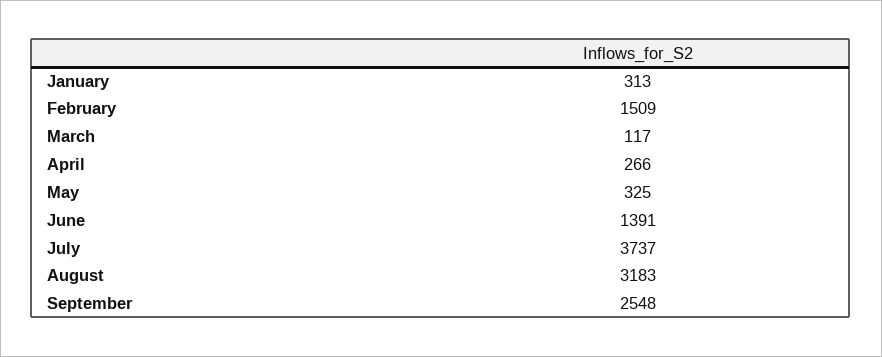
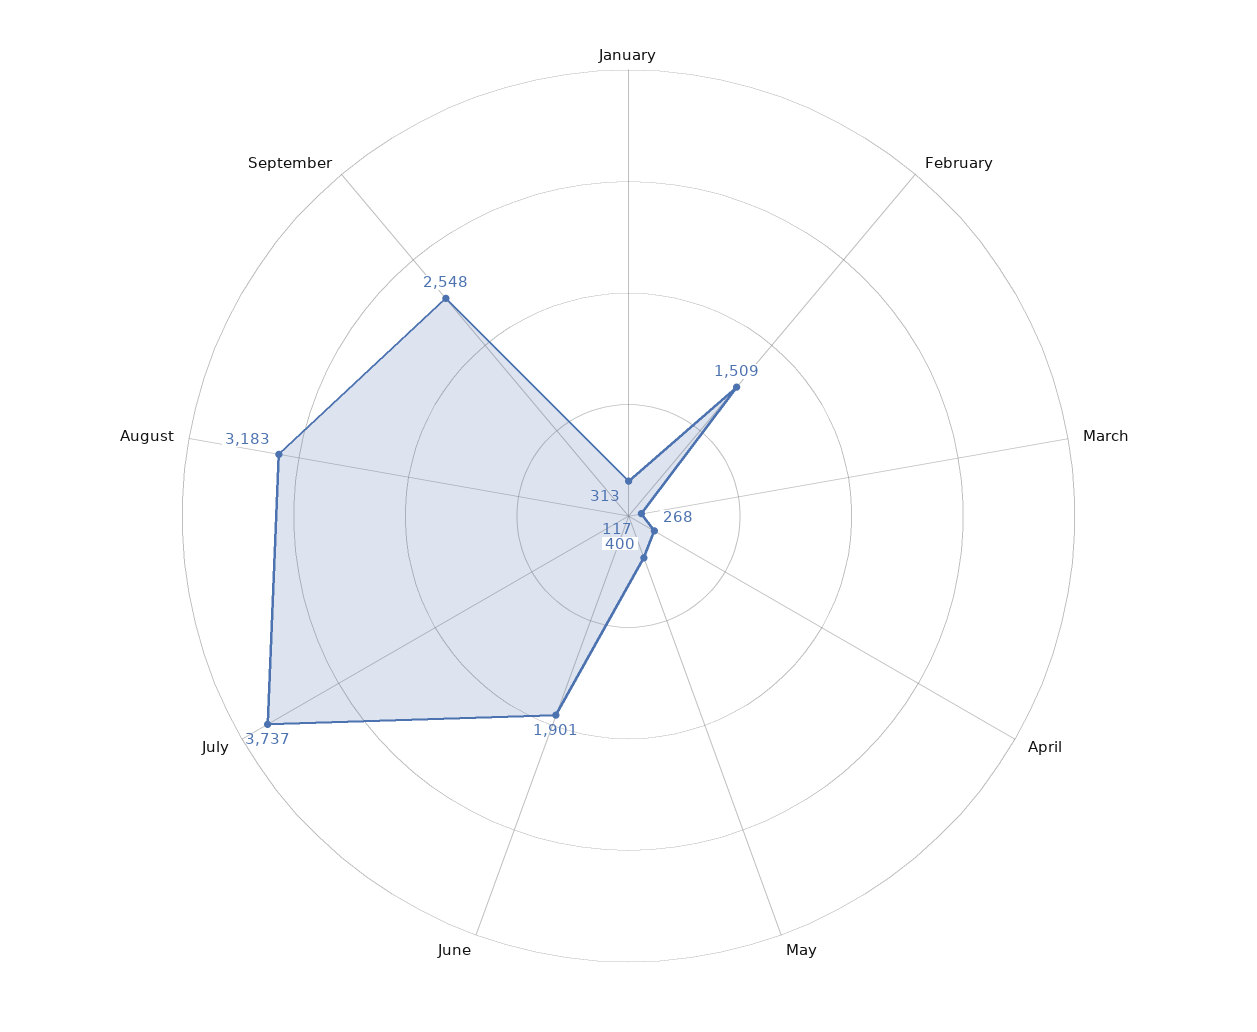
  {
    "January": 313,
    "February": 1509,
    "March": 117,
-   "April": 266,
+   "April": 268,
-   "May": 325,
+   "May": 400,
-   "June": 1391,
+   "June": 1901,
    "July": 3737,
    "August": 3183,
    "September": 2548
  }

